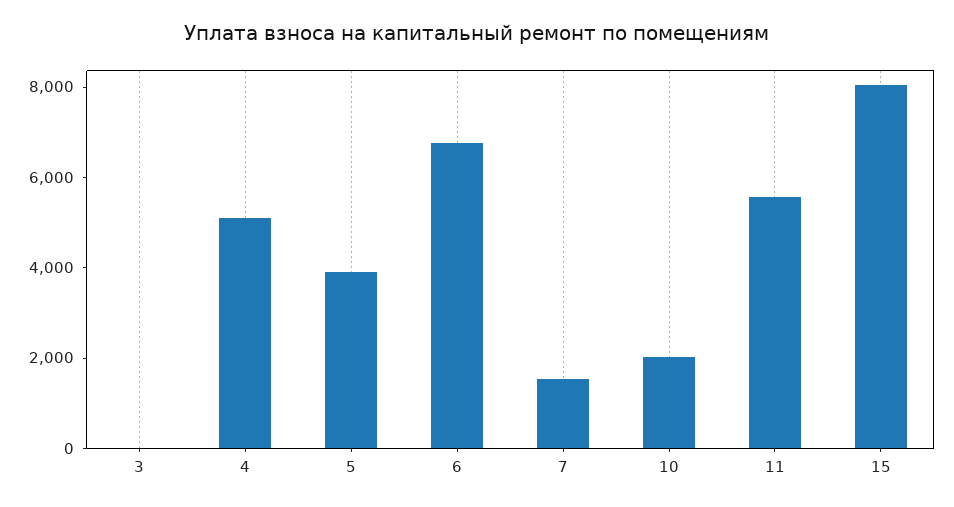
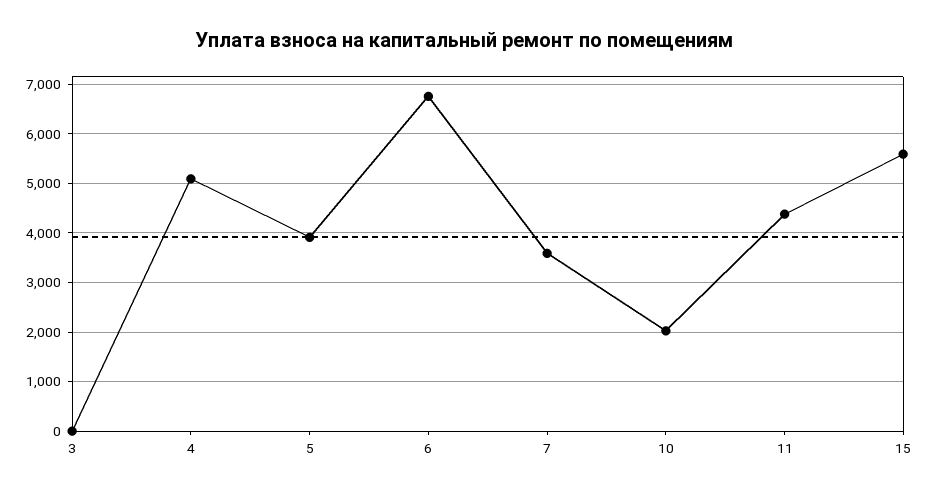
  {
    "3": 0,
    "4": 5000,
    "5": 4000,
    "6": 6800,
-   "7": 1500,
+   "7": 3600,
    "10": 2000,
-   "11": 5500,
+   "11": 4400,
-   "15": 8000
+   "15": 5600
  }

